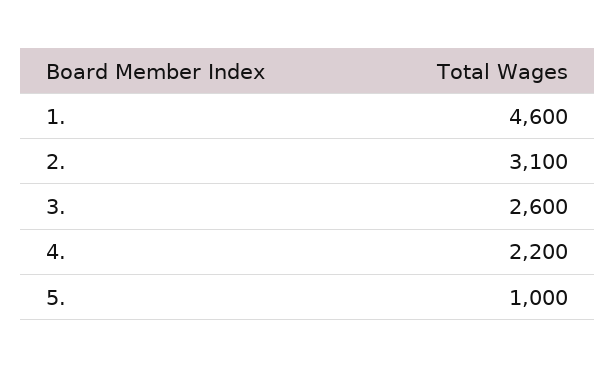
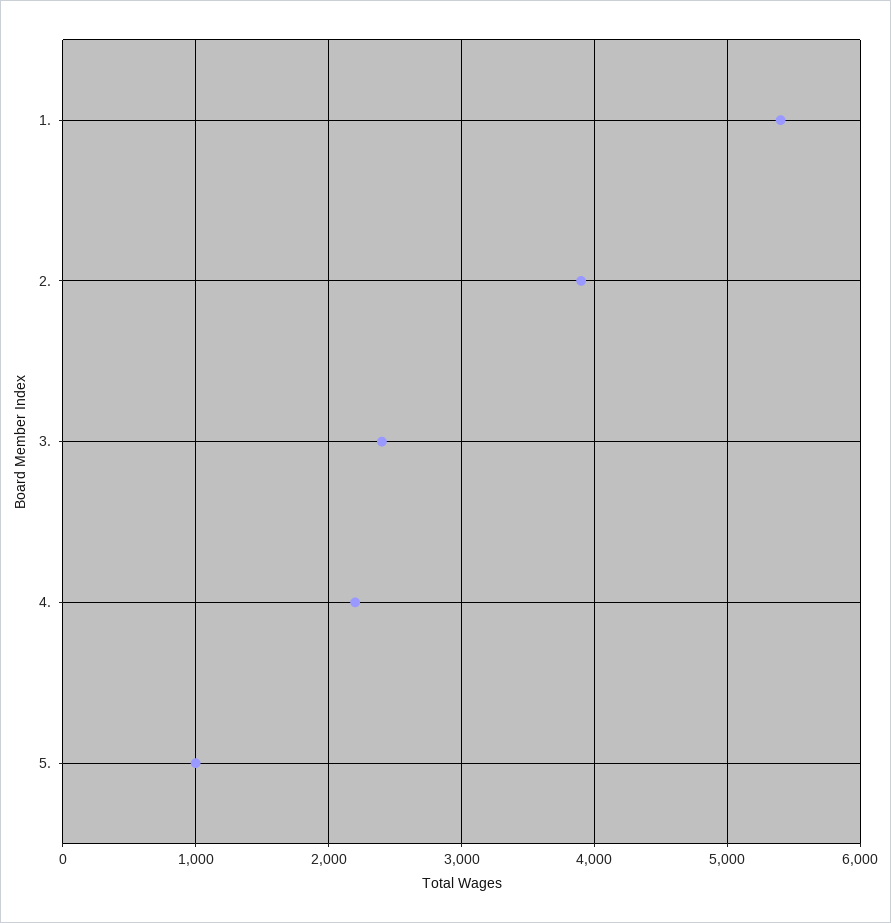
  {
-   "1.": 4600,
+   "1.": 5400,
-   "2.": 3100,
+   "2.": 3900,
-   "3.": 2600,
+   "3.": 2400,
    "4.": 2200,
    "5.": 1000
  }

